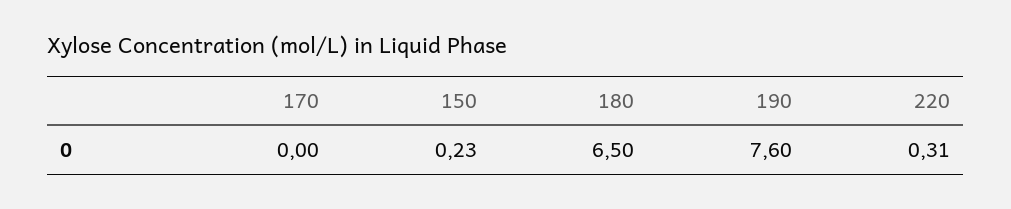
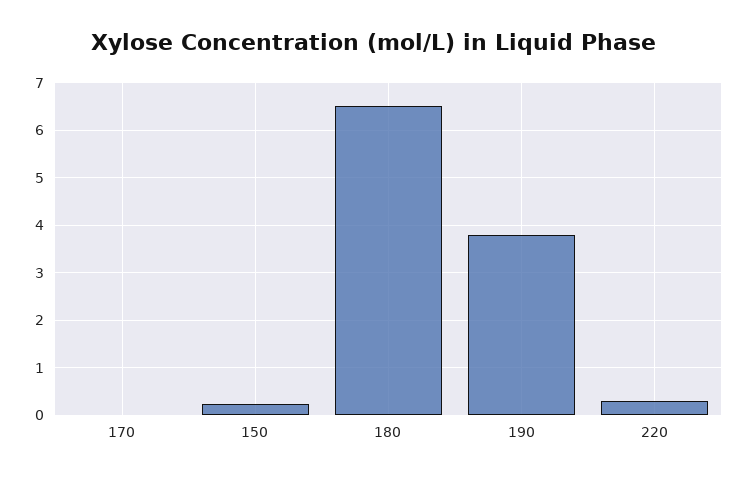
  {
    "170": 0,
    "150": 0.23,
    "180": 6.5,
-   "190": 7.6,
+   "190": 3.8,
    "220": 0.31
  }

